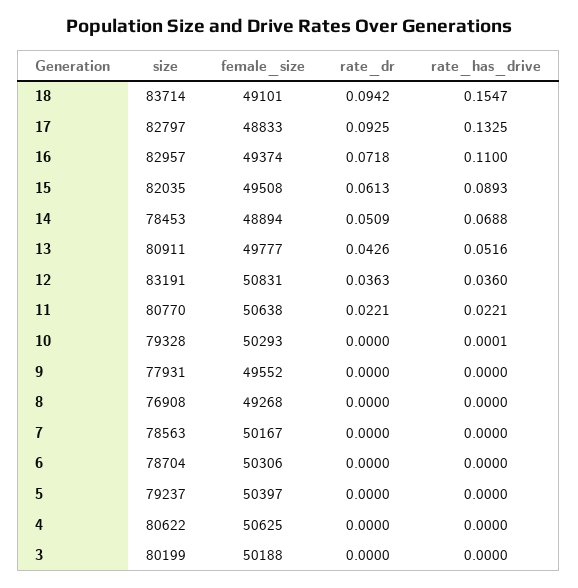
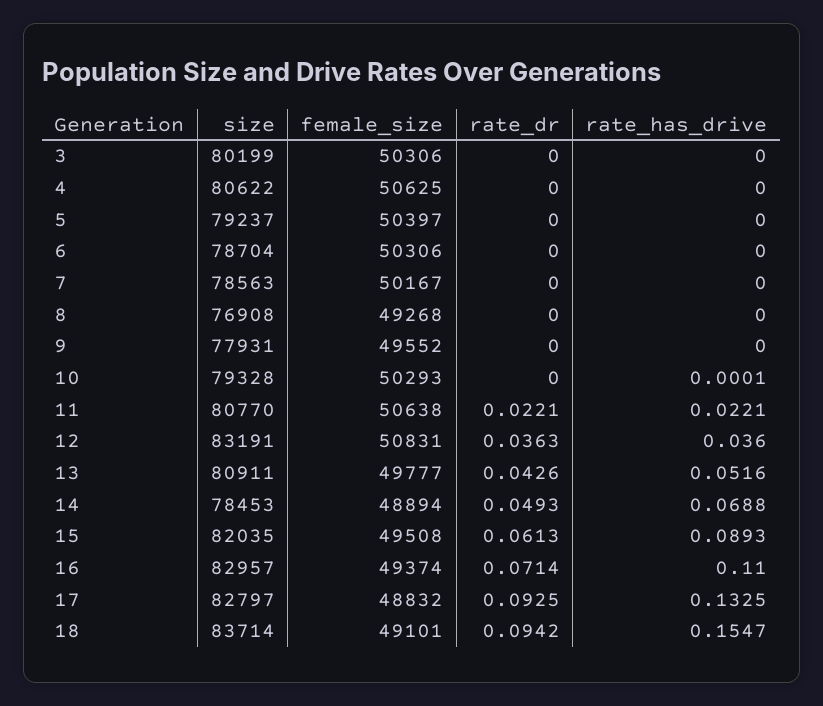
  {
    "size": {
      "18": 83714,
      "17": 82797,
      "16": 82957,
      "15": 82035,
      "14": 78453,
      "13": 80911,
      "12": 83191,
      "11": 80770,
      "10": 79328,
      "9": 77931,
      "8": 76908,
      "7": 78563,
      "6": 78704,
      "5": 79237,
      "4": 80622,
      "3": 80199
    },
    "female_size": {
      "18": 49101,
-     "17": 48833,
+     "17": 48832,
      "16": 49374,
      "15": 49508,
      "14": 48894,
      "13": 49777,
      "12": 50831,
      "11": 50638,
      "10": 50293,
      "9": 49552,
      "8": 49268,
      "7": 50167,
      "6": 50306,
      "5": 50397,
      "4": 50625,
-     "3": 50188
+     "3": 50306
    },
    "rate_dr": {
      "18": 0.0942,
      "17": 0.0925,
-     "16": 0.0718,
+     "16": 0.0714,
      "15": 0.0613,
-     "14": 0.0509,
+     "14": 0.0493,
      "13": 0.0426,
      "12": 0.0363,
      "11": 0.0221,
      "10": 0,
      "9": 0,
      "8": 0,
      "7": 0,
      "6": 0,
      "5": 0,
      "4": 0,
      "3": 0
    },
    "rate_has_drive": {
      "18": 0.1547,
      "17": 0.1325,
      "16": 0.11,
      "15": 0.0893,
      "14": 0.0688,
      "13": 0.0516,
      "12": 0.036,
      "11": 0.0221,
      "10": 0.0001,
      "9": 0,
      "8": 0,
      "7": 0,
      "6": 0,
      "5": 0,
      "4": 0,
      "3": 0
    }
  }

